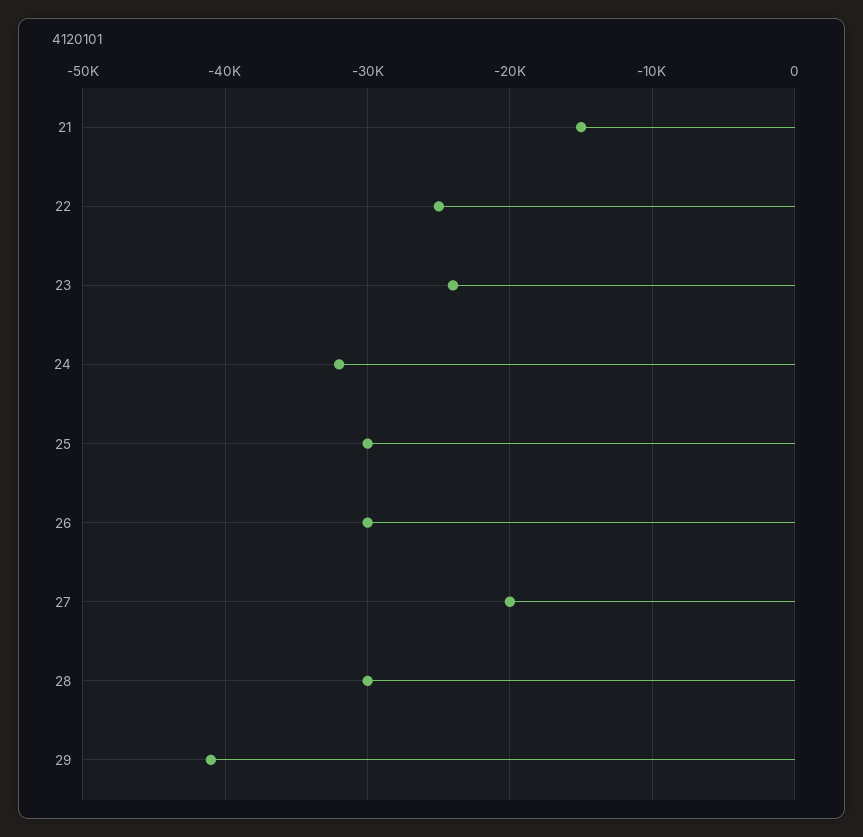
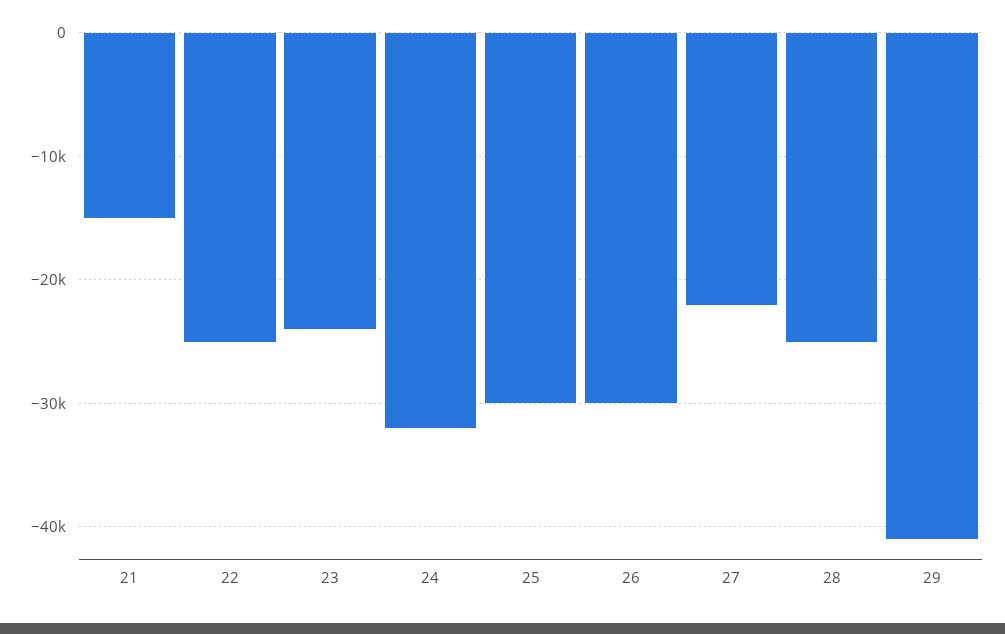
  {
    "21": -15000,
    "22": -25000,
    "23": -24000,
    "24": -32000,
    "25": -30000,
    "26": -30000,
-   "27": -20000,
+   "27": -22000,
-   "28": -30000,
+   "28": -25000,
    "29": -41000
  }

